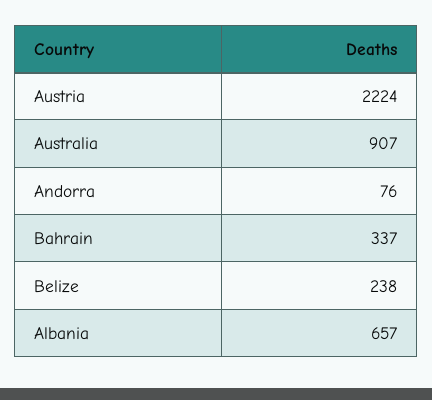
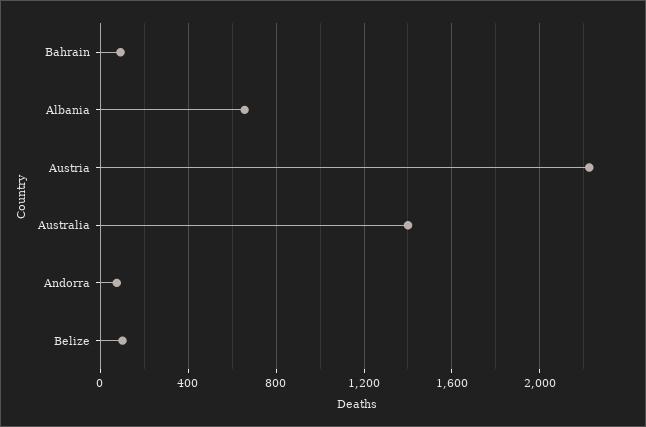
  {
    "Austria": 2224,
-   "Australia": 907,
+   "Australia": 1400,
    "Andorra": 76,
-   "Bahrain": 337,
+   "Bahrain": 100,
-   "Belize": 238,
+   "Belize": 100,
    "Albania": 657
  }

